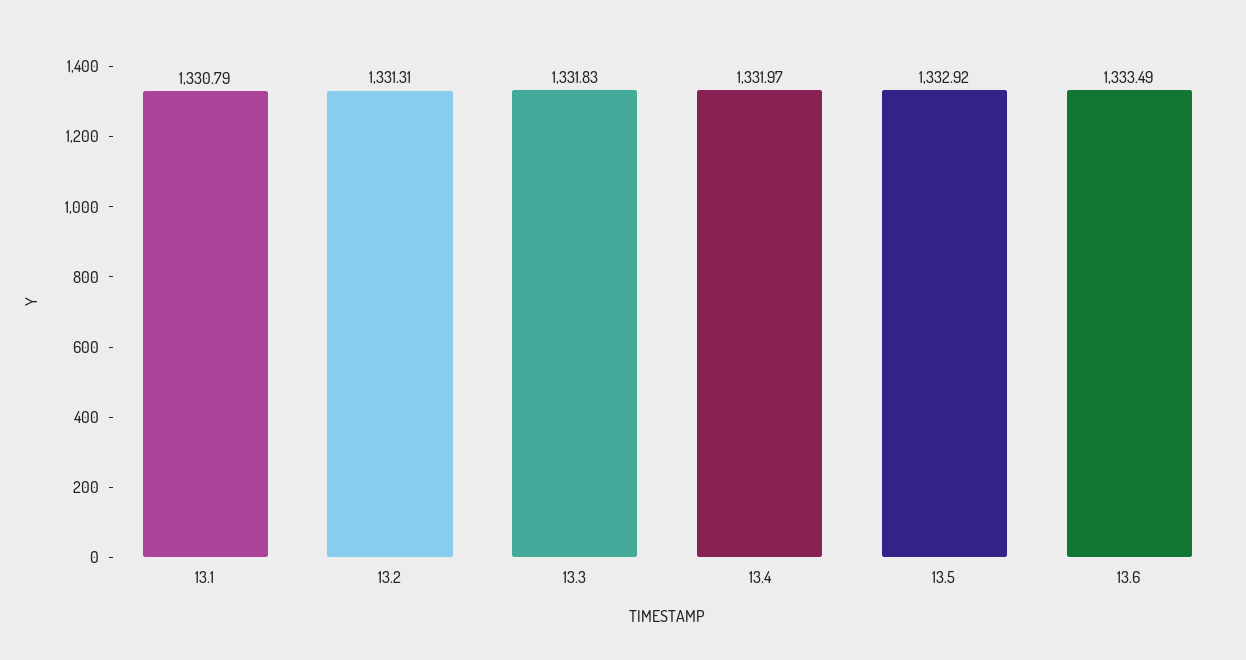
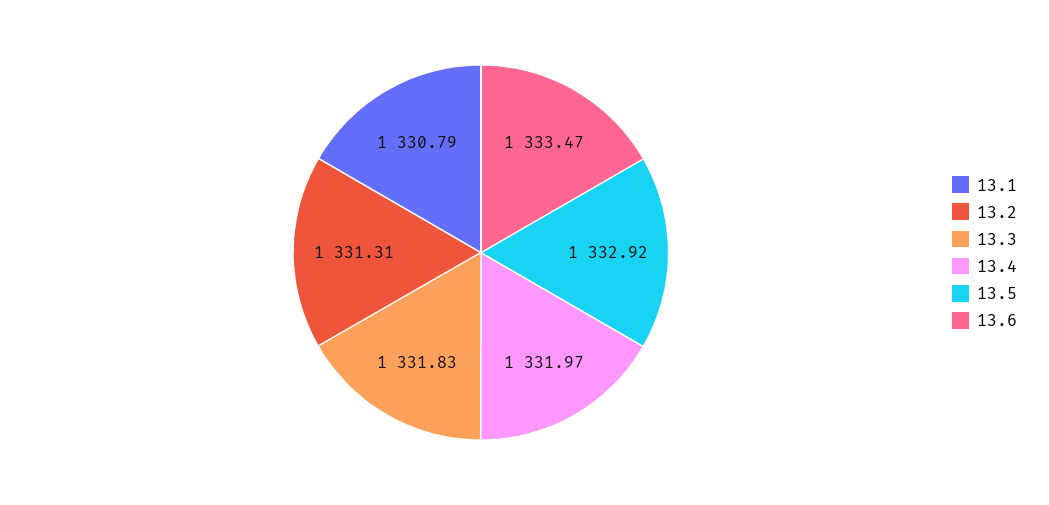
  {
    "13.1": 1330.79,
    "13.2": 1331.31,
    "13.3": 1331.83,
    "13.4": 1331.97,
    "13.5": 1332.92,
-   "13.6": 1333.49
+   "13.6": 1333.47
  }

